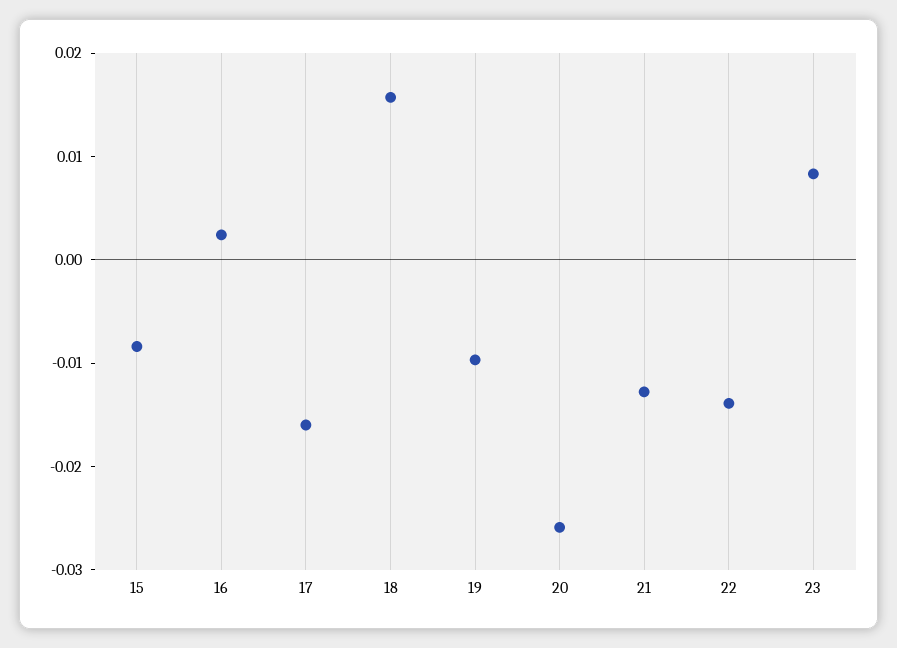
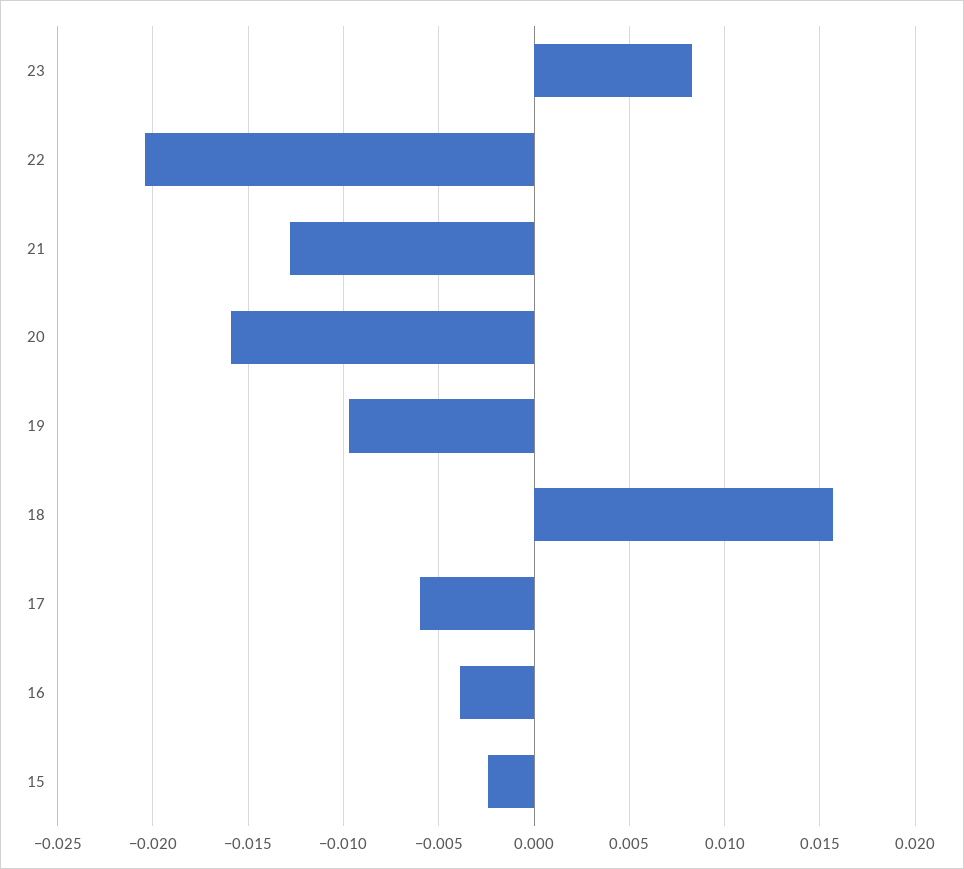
  {
-   "15": -0.008,
+   "15": -0.0025,
-   "16": 0.002,
+   "16": -0.004,
-   "17": -0.016,
+   "17": -0.006,
    "18": 0.0155,
    "19": -0.0095,
-   "20": -0.026,
+   "20": -0.016,
    "21": -0.013,
-   "22": -0.014,
+   "22": -0.0205,
    "23": 0.0085
  }

